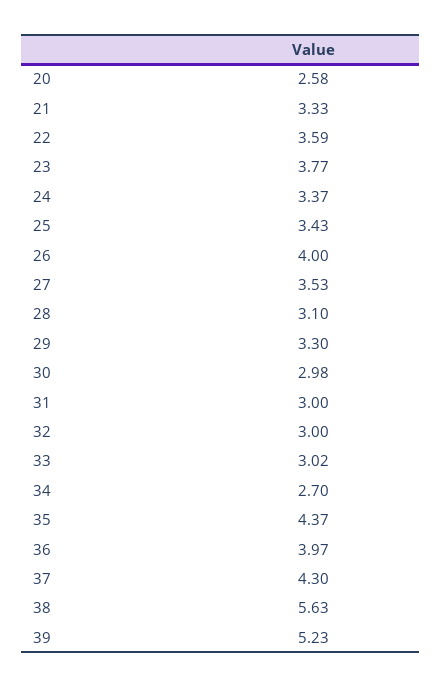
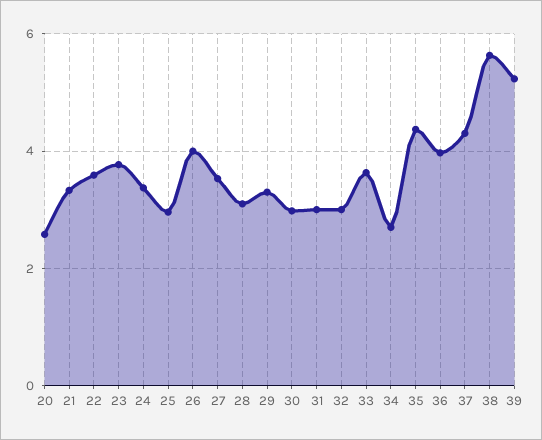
  {
    "20": 2.58,
    "21": 3.33,
    "22": 3.59,
    "23": 3.77,
    "24": 3.37,
-   "25": 3.43,
+   "25": 3,
    "26": 4,
    "27": 3.53,
    "28": 3.1,
    "29": 3.3,
    "30": 2.98,
    "31": 3,
    "32": 3,
-   "33": 3.02,
+   "33": 3.6,
    "34": 2.7,
    "35": 4.37,
    "36": 3.97,
    "37": 4.3,
    "38": 5.63,
    "39": 5.23
  }

